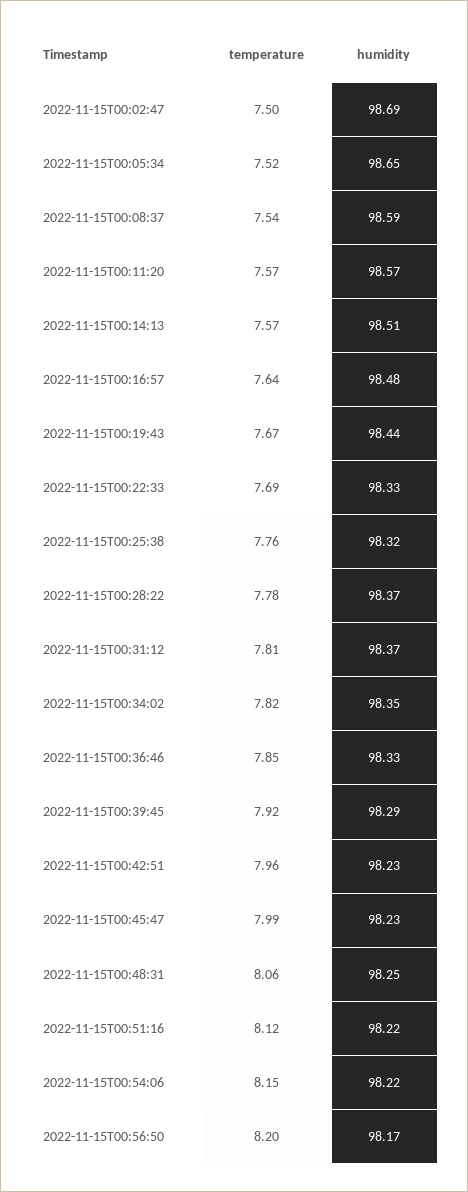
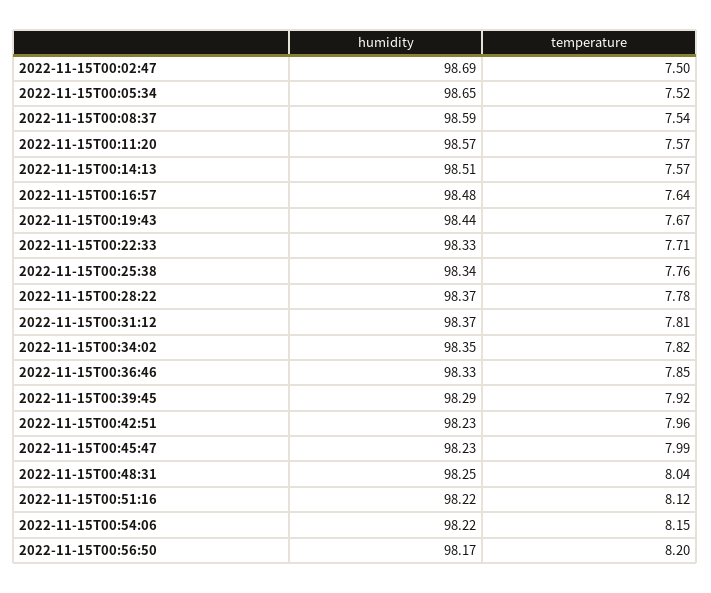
  {
    "temperature": {
      "2022-11-15T00:02:47": 7.5,
      "2022-11-15T00:05:34": 7.52,
      "2022-11-15T00:08:37": 7.54,
      "2022-11-15T00:11:20": 7.57,
      "2022-11-15T00:14:13": 7.57,
      "2022-11-15T00:16:57": 7.64,
      "2022-11-15T00:19:43": 7.67,
-     "2022-11-15T00:22:33": 7.69,
+     "2022-11-15T00:22:33": 7.71,
      "2022-11-15T00:25:38": 7.76,
      "2022-11-15T00:28:22": 7.78,
      "2022-11-15T00:31:12": 7.81,
      "2022-11-15T00:34:02": 7.82,
      "2022-11-15T00:36:46": 7.85,
      "2022-11-15T00:39:45": 7.92,
      "2022-11-15T00:42:51": 7.96,
      "2022-11-15T00:45:47": 7.99,
-     "2022-11-15T00:48:31": 8.06,
+     "2022-11-15T00:48:31": 8.04,
      "2022-11-15T00:51:16": 8.12,
      "2022-11-15T00:54:06": 8.15,
      "2022-11-15T00:56:50": 8.2
    },
    "humidity": {
      "2022-11-15T00:02:47": 98.69,
      "2022-11-15T00:05:34": 98.65,
      "2022-11-15T00:08:37": 98.59,
      "2022-11-15T00:11:20": 98.57,
      "2022-11-15T00:14:13": 98.51,
      "2022-11-15T00:16:57": 98.48,
      "2022-11-15T00:19:43": 98.44,
      "2022-11-15T00:22:33": 98.33,
-     "2022-11-15T00:25:38": 98.32,
+     "2022-11-15T00:25:38": 98.34,
      "2022-11-15T00:28:22": 98.37,
      "2022-11-15T00:31:12": 98.37,
      "2022-11-15T00:34:02": 98.35,
      "2022-11-15T00:36:46": 98.33,
      "2022-11-15T00:39:45": 98.29,
      "2022-11-15T00:42:51": 98.23,
      "2022-11-15T00:45:47": 98.23,
      "2022-11-15T00:48:31": 98.25,
      "2022-11-15T00:51:16": 98.22,
      "2022-11-15T00:54:06": 98.22,
      "2022-11-15T00:56:50": 98.17
    }
  }

